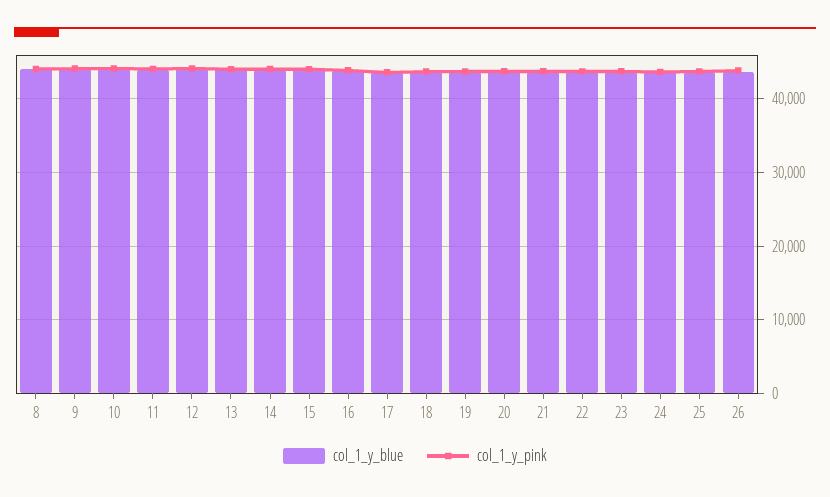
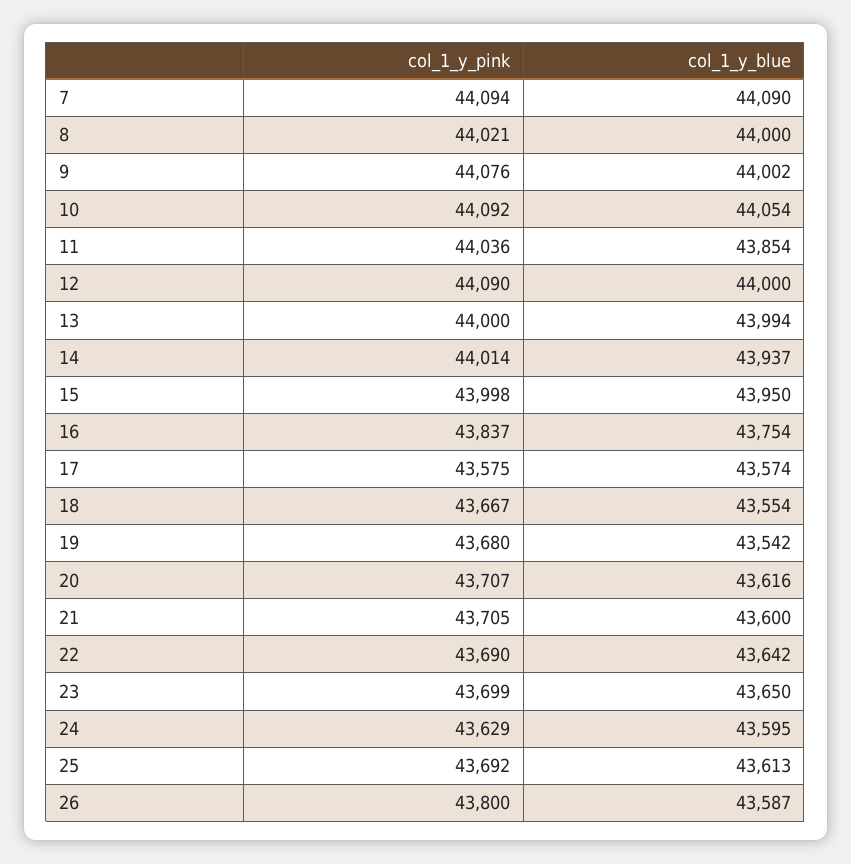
  {
    "col_1_y_blue": {
      "8": 44000,
      "9": 44002,
      "10": 44054,
      "11": 43854,
      "12": 44000,
      "13": 43994,
      "14": 43937,
      "15": 43950,
      "16": 43754,
      "17": 43574,
      "18": 43554,
      "19": 43542,
      "20": 43616,
      "21": 43600,
      "22": 43642,
      "23": 43650,
      "24": 43595,
      "25": 43613,
-     "26": 43587
+     "26": 43587,
+     "7": 44090
    },
    "col_1_y_pink": {
      "8": 44021,
      "9": 44076,
      "10": 44092,
      "11": 44036,
      "12": 44090,
      "13": 44000,
      "14": 44014,
      "15": 43998,
      "16": 43837,
      "17": 43575,
      "18": 43667,
      "19": 43680,
      "20": 43707,
      "21": 43705,
      "22": 43690,
      "23": 43699,
      "24": 43629,
      "25": 43692,
-     "26": 43800
+     "26": 43800,
+     "7": 44094
    }
  }

